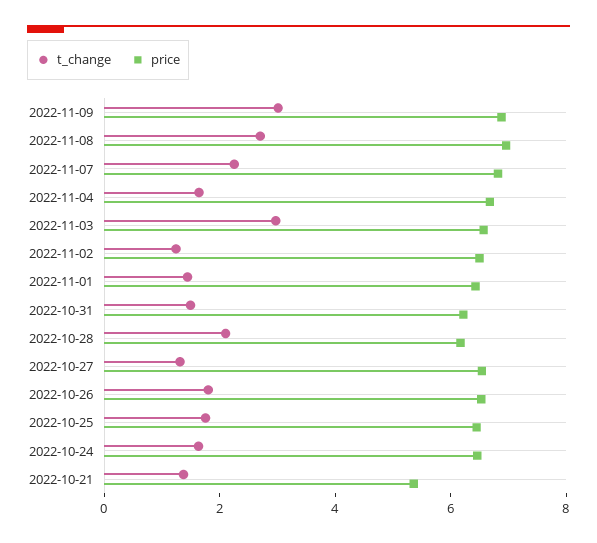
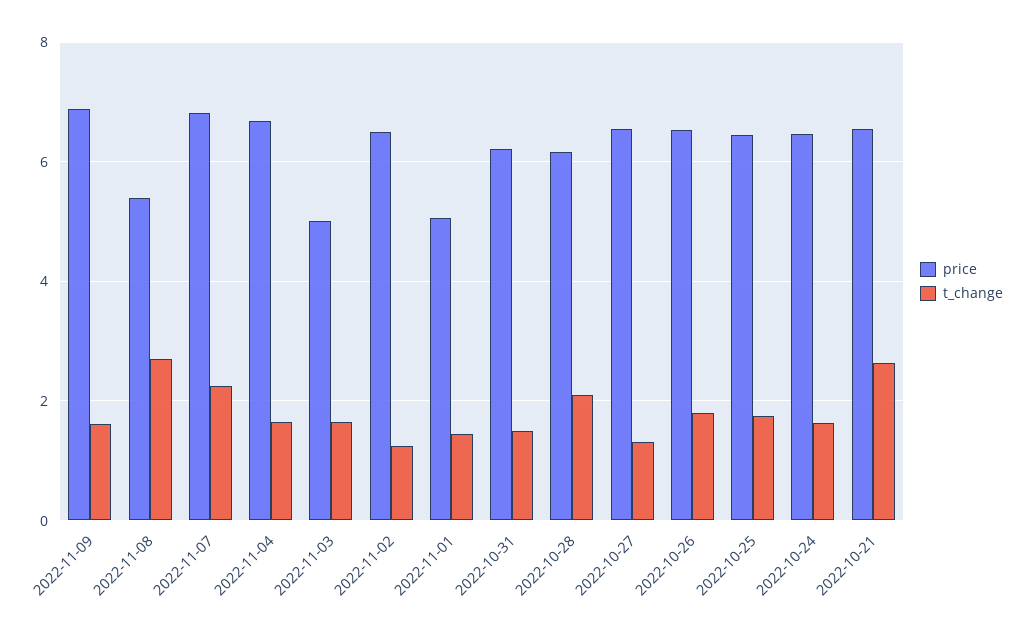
  {
    "t_change": {
-     "2022-11-09": 3,
+     "2022-11-09": 1.6,
      "2022-11-08": 2.8,
      "2022-11-07": 2.2,
      "2022-11-04": 1.6,
-     "2022-11-03": 3,
+     "2022-11-03": 1.6,
      "2022-11-02": 1.2,
      "2022-11-01": 1.4,
      "2022-10-31": 1.4,
      "2022-10-28": 2.2,
      "2022-10-27": 1.4,
      "2022-10-26": 1.8,
      "2022-10-25": 1.8,
      "2022-10-24": 1.6,
-     "2022-10-21": 1.5
+     "2022-10-21": 2.6
    },
    "price": {
      "2022-11-09": 6.8,
-     "2022-11-08": 7,
+     "2022-11-08": 5.4,
      "2022-11-07": 6.8,
      "2022-11-04": 6.6,
-     "2022-11-03": 6.5,
+     "2022-11-03": 5,
      "2022-11-02": 6.6,
-     "2022-11-01": 6.5,
+     "2022-11-01": 5,
      "2022-10-31": 6.2,
      "2022-10-28": 6.2,
      "2022-10-27": 6.6,
      "2022-10-26": 6.6,
      "2022-10-25": 6.4,
      "2022-10-24": 6.4,
-     "2022-10-21": 5.5
+     "2022-10-21": 6.6
    }
  }

